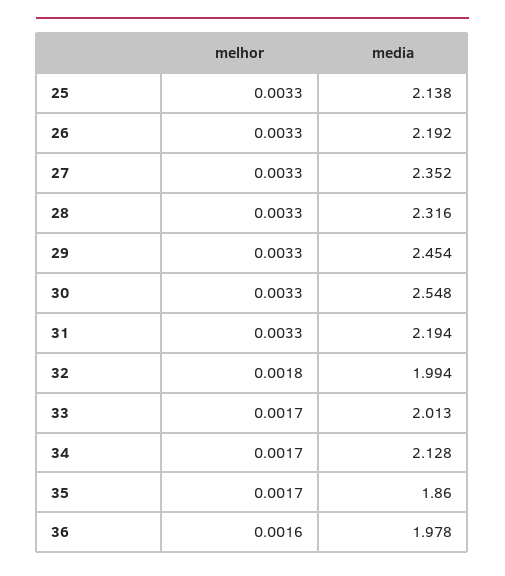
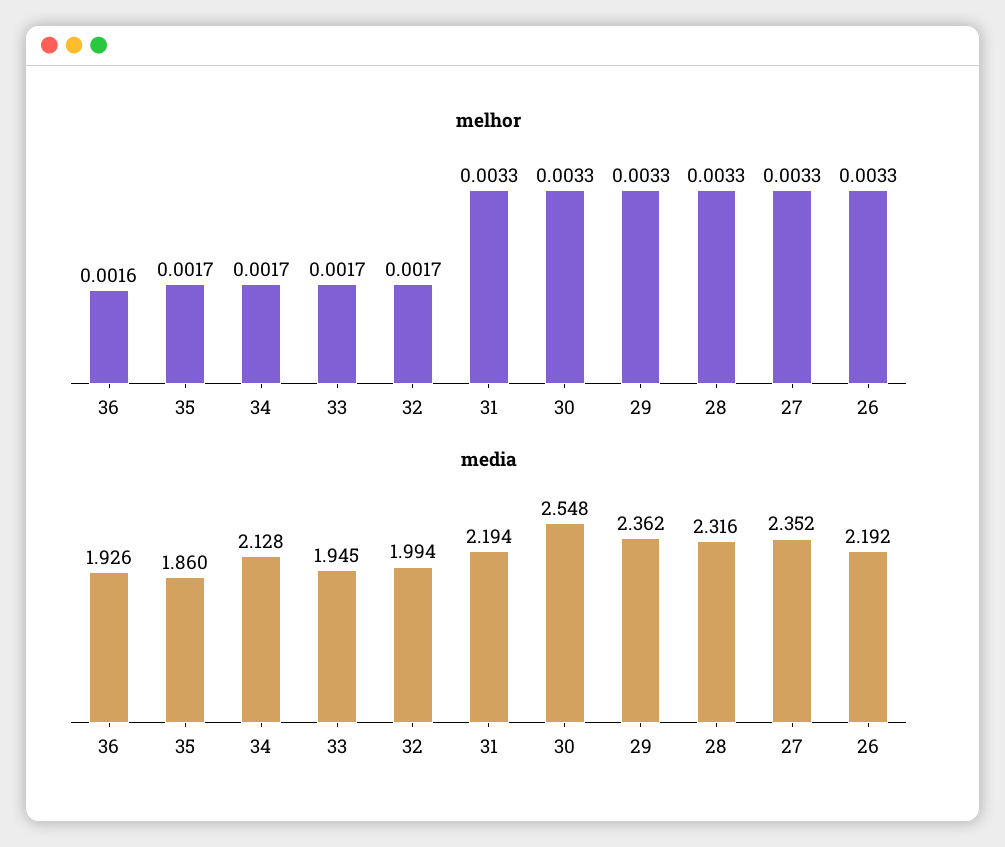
  {
    "melhor": {
-     "25": 0.0033,
      "26": 0.0033,
      "27": 0.0033,
      "28": 0.0033,
      "29": 0.0033,
      "30": 0.0033,
      "31": 0.0033,
-     "32": 0.0018,
+     "32": 0.0017,
      "33": 0.0017,
      "34": 0.0017,
      "35": 0.0017,
      "36": 0.0016
    },
    "media": {
-     "25": 2.138,
      "26": 2.192,
      "27": 2.352,
      "28": 2.316,
-     "29": 2.454,
+     "29": 2.362,
      "30": 2.548,
      "31": 2.194,
      "32": 1.994,
-     "33": 2.013,
+     "33": 1.945,
      "34": 2.128,
      "35": 1.86,
-     "36": 1.978
+     "36": 1.926
    }
  }

